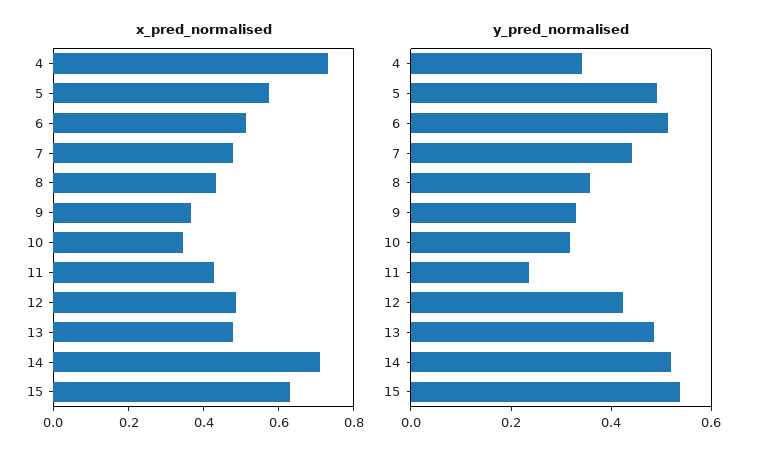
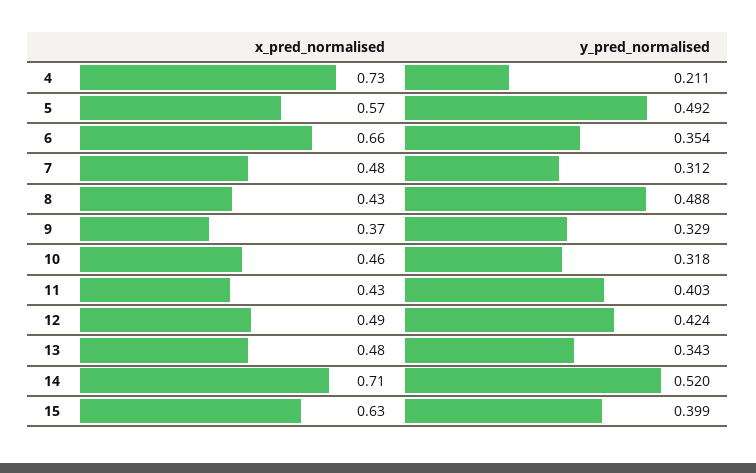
  {
    "x_pred_normalised": {
      "4": 0.73,
      "5": 0.57,
-     "6": 0.5,
+     "6": 0.66,
      "7": 0.48,
      "8": 0.43,
      "9": 0.37,
-     "10": 0.35,
+     "10": 0.46,
      "11": 0.43,
      "12": 0.49,
      "13": 0.48,
      "14": 0.71,
      "15": 0.63
    },
    "y_pred_normalised": {
-     "4": 0.35,
+     "4": 0.211,
      "5": 0.492,
-     "6": 0.5,
+     "6": 0.354,
-     "7": 0.45,
+     "7": 0.312,
-     "8": 0.35,
+     "8": 0.488,
      "9": 0.329,
      "10": 0.318,
-     "11": 0.25,
+     "11": 0.403,
      "12": 0.424,
-     "13": 0.5,
+     "13": 0.343,
      "14": 0.52,
-     "15": 0.55
+     "15": 0.399
    }
  }

